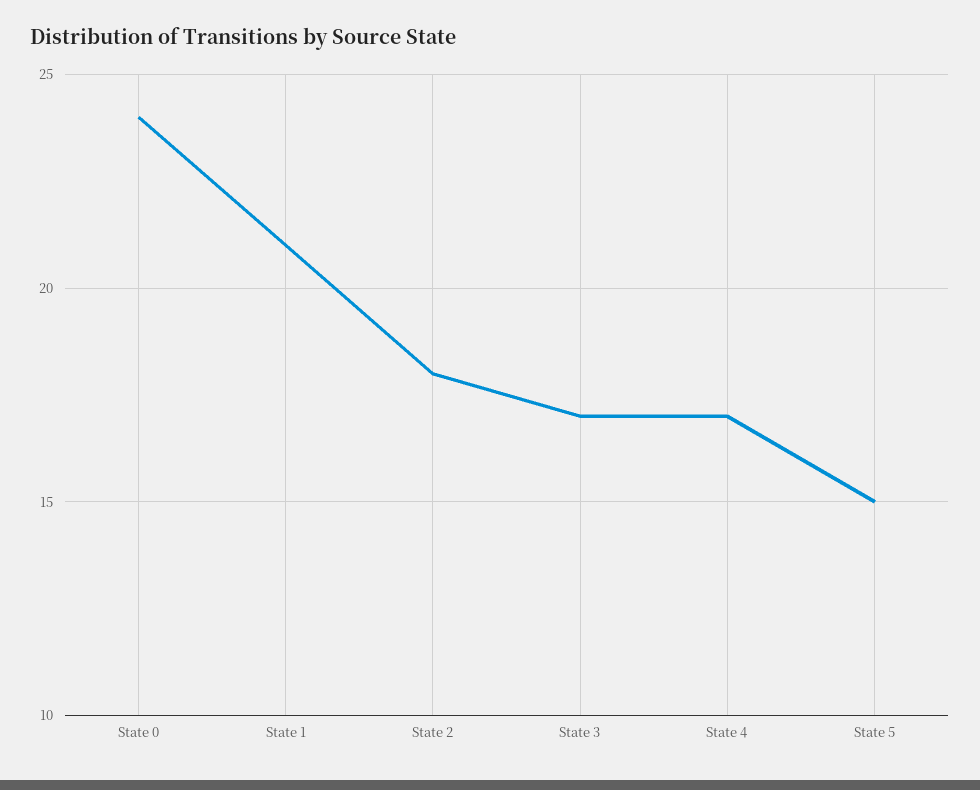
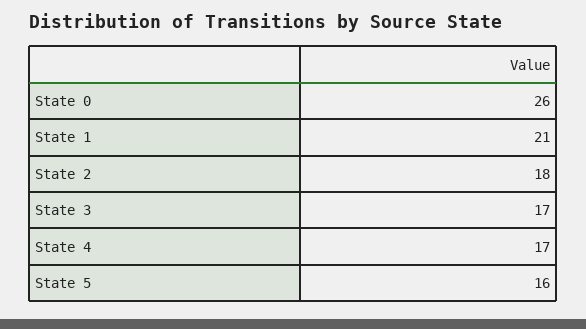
  {
-   "State 0": 24,
+   "State 0": 26,
    "State 1": 21,
    "State 2": 18,
    "State 3": 17,
    "State 4": 17,
-   "State 5": 15
+   "State 5": 16
  }

